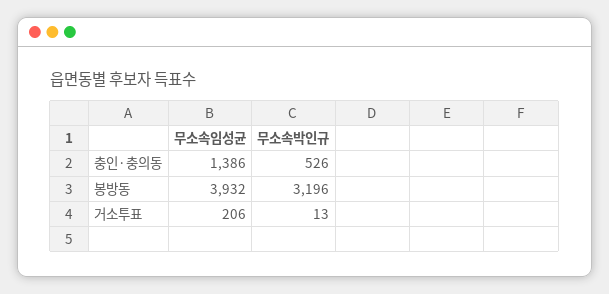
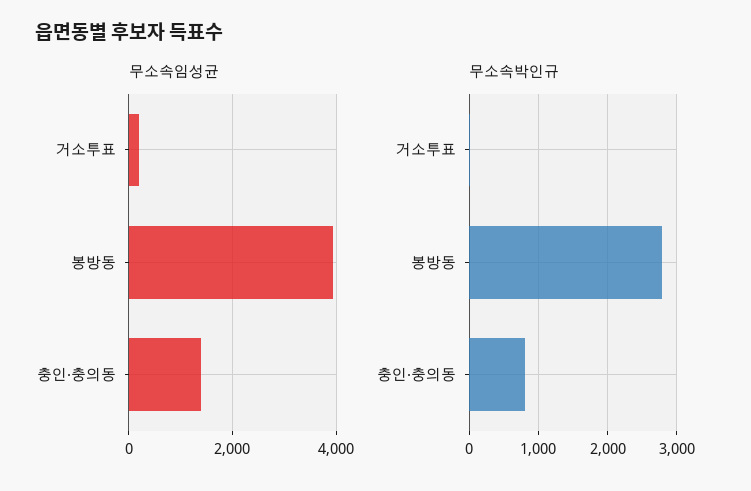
  {
    "무소속임성균": {
      "충인·충의동": 1386,
      "봉방동": 3932,
      "거소투표": 206
    },
    "무소속박인규": {
-     "충인·충의동": 526,
+     "충인·충의동": 800,
-     "봉방동": 3196,
+     "봉방동": 2800,
      "거소투표": 13
    }
  }

